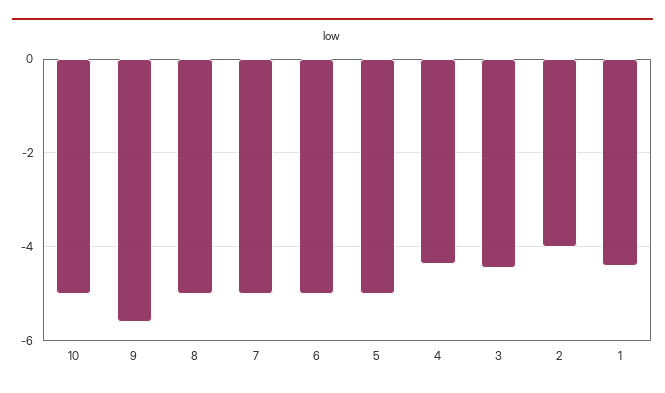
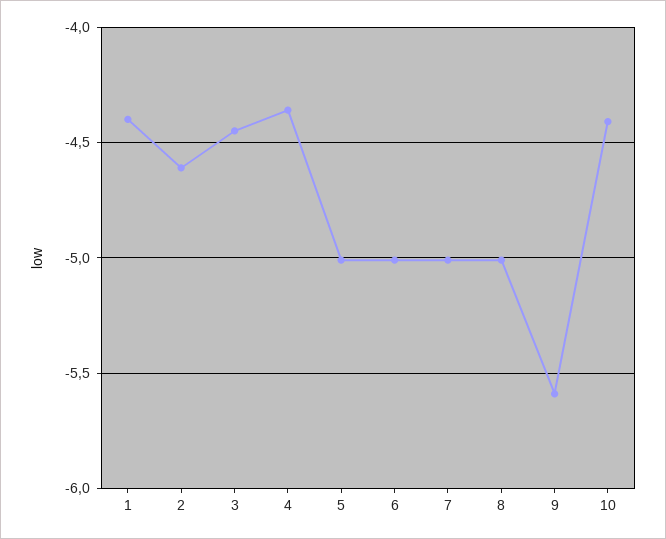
  {
-   "10": -5,
+   "10": -4.4,
    "9": -5.6,
    "8": -5,
    "7": -5,
    "6": -5,
    "5": -5,
    "4": -4.35,
    "3": -4.45,
-   "2": -4,
+   "2": -4.6,
    "1": -4.4
  }

